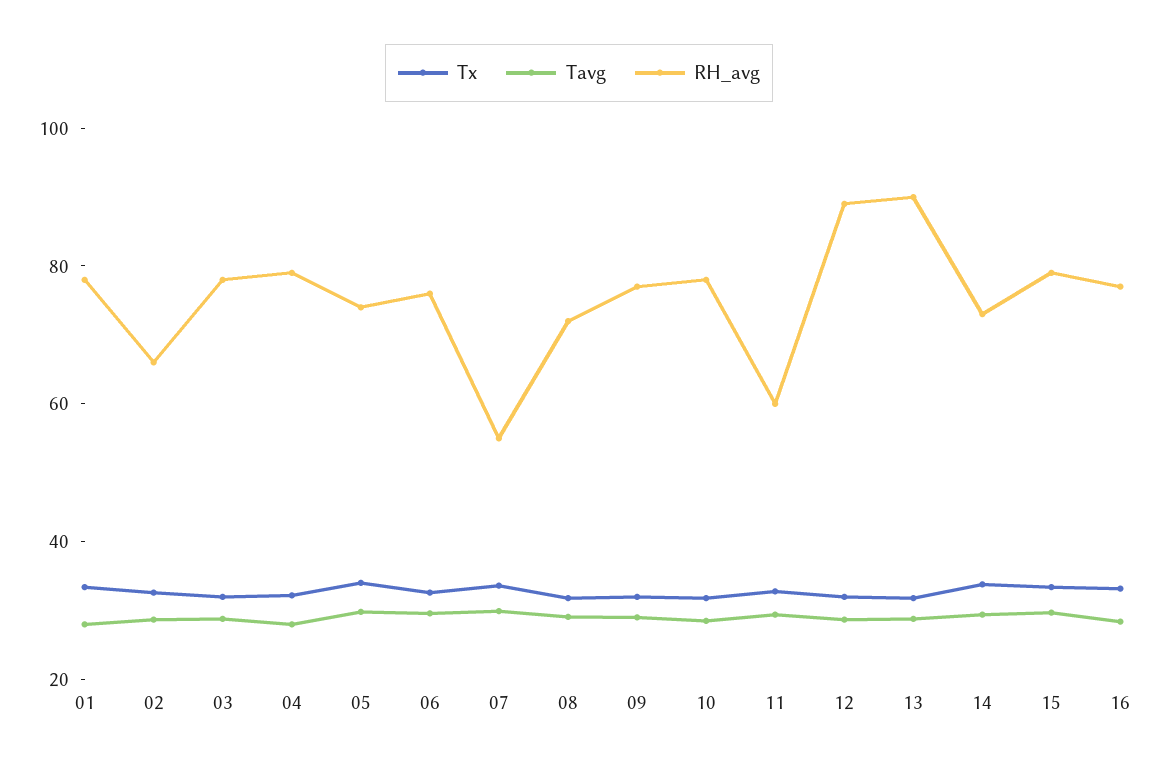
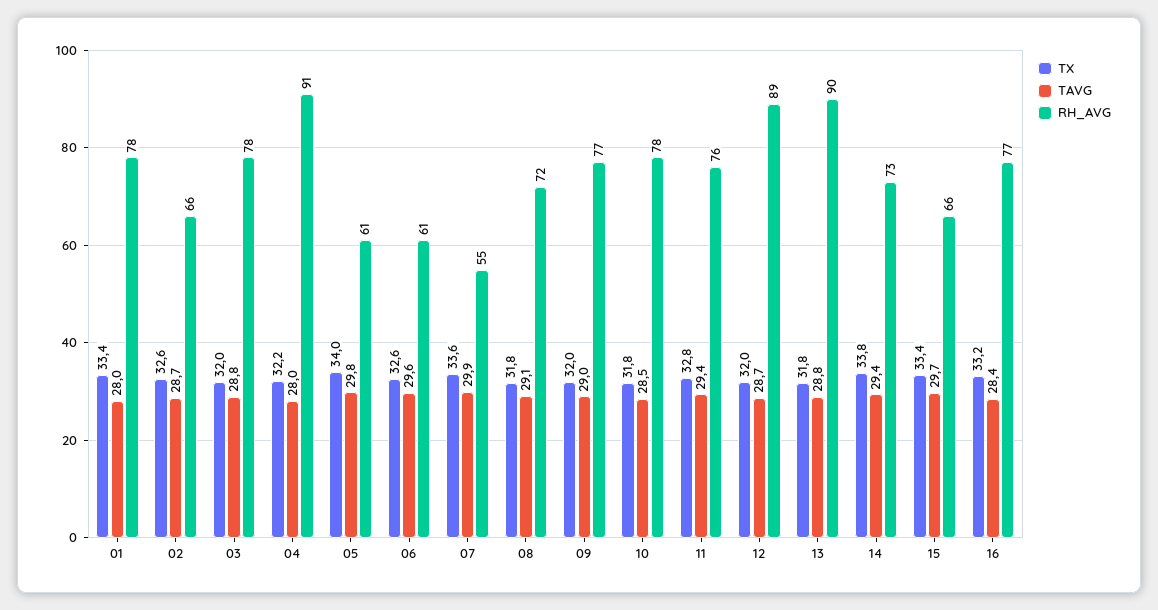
  {
    "Tx": {
      "01": 33.4,
      "02": 32.6,
      "03": 32,
      "04": 32.2,
      "05": 34,
      "06": 32.6,
      "07": 33.6,
      "08": 31.8,
      "09": 32,
      "10": 31.8,
      "11": 32.8,
      "12": 32,
      "13": 31.8,
      "14": 33.8,
      "15": 33.4,
      "16": 33.2
    },
    "Tavg": {
      "01": 28,
      "02": 28.7,
      "03": 28.8,
      "04": 28,
      "05": 29.8,
      "06": 29.6,
      "07": 29.9,
      "08": 29.1,
      "09": 29,
      "10": 28.5,
      "11": 29.4,
      "12": 28.7,
      "13": 28.8,
      "14": 29.4,
      "15": 29.7,
      "16": 28.4
    },
    "RH_avg": {
      "01": 78,
      "02": 66,
      "03": 78,
-     "04": 80,
+     "04": 91,
-     "05": 75,
+     "05": 61,
-     "06": 75,
+     "06": 61,
      "07": 55,
      "08": 72,
      "09": 77,
      "10": 78,
-     "11": 60,
+     "11": 76,
      "12": 89,
      "13": 90,
      "14": 73,
-     "15": 80,
+     "15": 66,
      "16": 77
    }
  }

